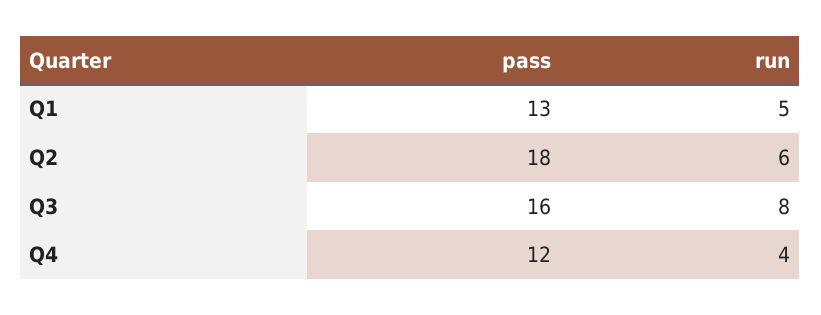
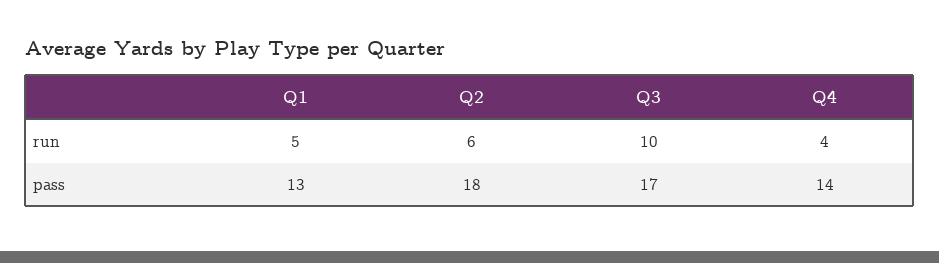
  {
    "pass": {
      "Q1": 13,
      "Q2": 18,
-     "Q3": 16,
+     "Q3": 17,
-     "Q4": 12
+     "Q4": 14
    },
    "run": {
      "Q1": 5,
      "Q2": 6,
-     "Q3": 8,
+     "Q3": 10,
      "Q4": 4
    }
  }

